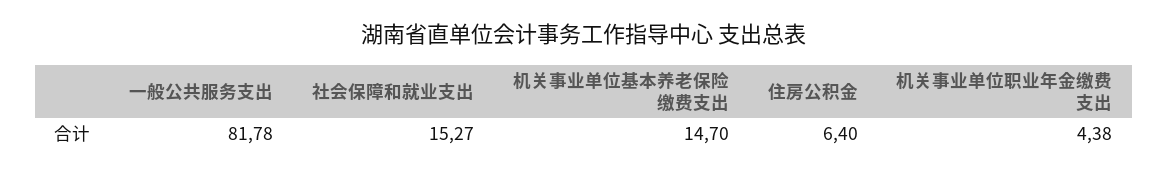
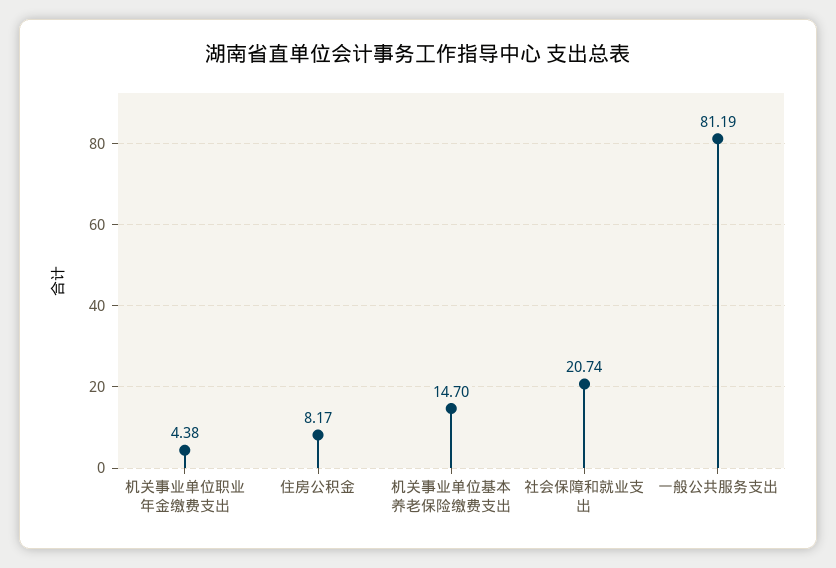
  {
-   "一般公共服务支出": 81.78,
+   "一般公共服务支出": 81.19,
-   "社会保障和就业支出": 15.27,
+   "社会保障和就业支出": 20.74,
    "机关事业单位基本养老保险缴费支出": 14.7,
-   "住房公积金": 6.4,
+   "住房公积金": 8.17,
    "机关事业单位职业年金缴费支出": 4.38
  }

